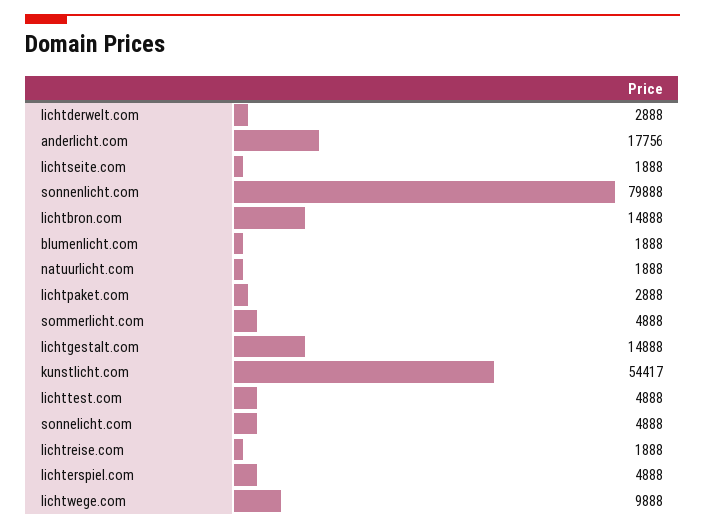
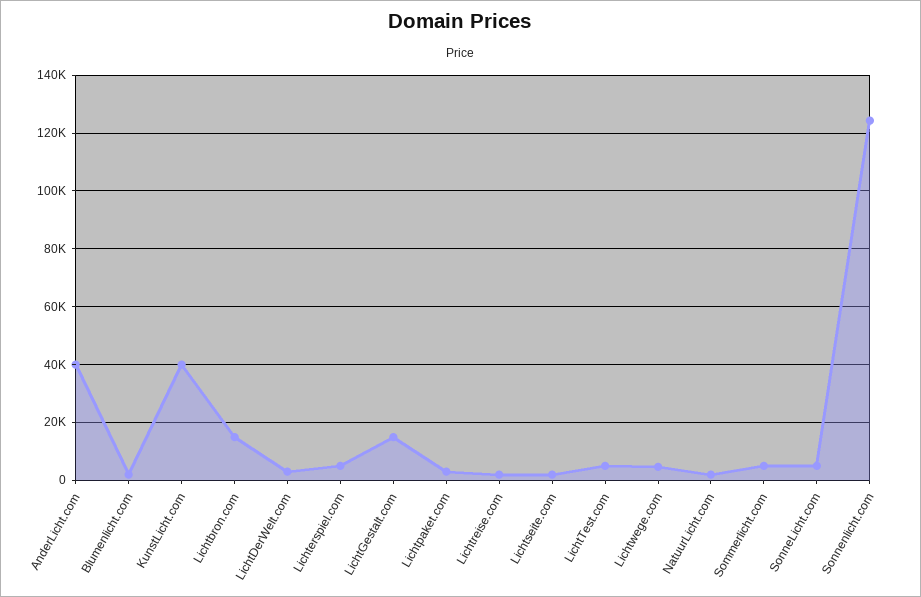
  {
    "lichtderwelt.com": 2888,
-   "anderlicht.com": 17756,
+   "anderlicht.com": 40000,
    "lichtseite.com": 1888,
-   "sonnenlicht.com": 79888,
+   "sonnenlicht.com": 125000,
    "lichtbron.com": 14888,
    "blumenlicht.com": 1888,
    "natuurlicht.com": 1888,
    "lichtpaket.com": 2888,
    "sommerlicht.com": 4888,
    "lichtgestalt.com": 14888,
-   "kunstlicht.com": 54417,
+   "kunstlicht.com": 40000,
    "lichttest.com": 4888,
    "sonnelicht.com": 4888,
    "lichtreise.com": 1888,
    "lichterspiel.com": 4888,
-   "lichtwege.com": 9888
+   "lichtwege.com": 5000
  }

